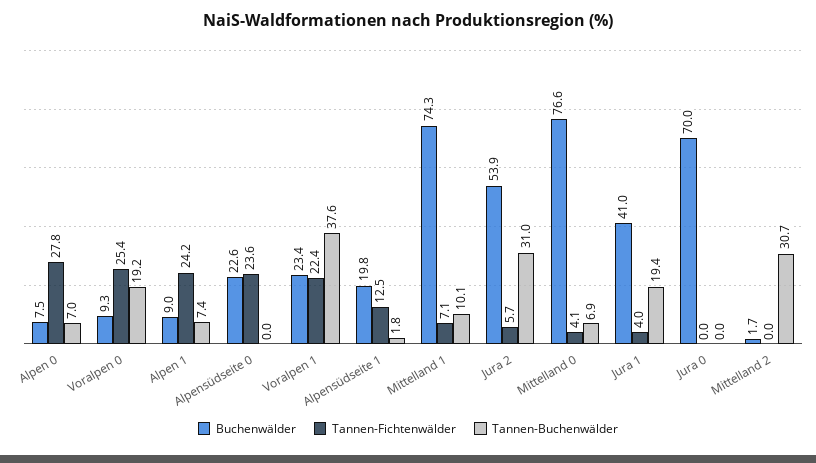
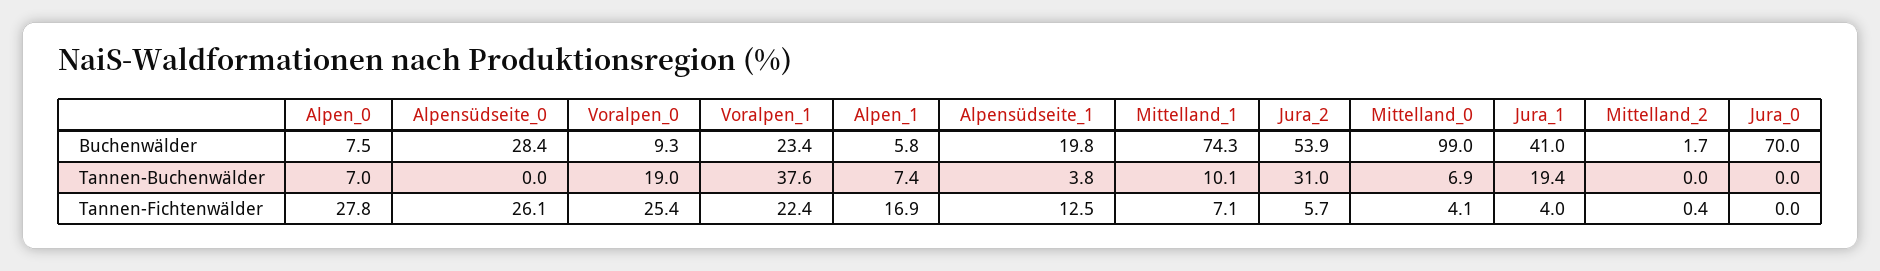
  {
    "Buchenwälder": {
      "Alpen 0": 7.5,
      "Voralpen 0": 9.3,
-     "Alpen 1": 9,
+     "Alpen 1": 5.8,
-     "Alpensüdseite 0": 22.6,
+     "Alpensüdseite 0": 28.4,
      "Voralpen 1": 23.4,
      "Alpensüdseite 1": 19.8,
      "Mittelland 1": 74.3,
      "Jura 2": 53.9,
-     "Mittelland 0": 76.6,
+     "Mittelland 0": 99,
      "Jura 1": 41,
      "Jura 0": 70,
      "Mittelland 2": 1.7
    },
    "Tannen-Fichtenwälder": {
      "Alpen 0": 27.8,
      "Voralpen 0": 25.4,
-     "Alpen 1": 24.2,
+     "Alpen 1": 16.9,
-     "Alpensüdseite 0": 23.6,
+     "Alpensüdseite 0": 26.1,
      "Voralpen 1": 22.4,
      "Alpensüdseite 1": 12.5,
      "Mittelland 1": 7.1,
      "Jura 2": 5.7,
      "Mittelland 0": 4.1,
      "Jura 1": 4,
      "Jura 0": 0,
-     "Mittelland 2": 0
+     "Mittelland 2": 0.4
    },
    "Tannen-Buchenwälder": {
      "Alpen 0": 7,
-     "Voralpen 0": 19.2,
+     "Voralpen 0": 19,
      "Alpen 1": 7.4,
      "Alpensüdseite 0": 0,
      "Voralpen 1": 37.6,
-     "Alpensüdseite 1": 1.8,
+     "Alpensüdseite 1": 3.8,
      "Mittelland 1": 10.1,
      "Jura 2": 31,
      "Mittelland 0": 6.9,
      "Jura 1": 19.4,
      "Jura 0": 0,
-     "Mittelland 2": 30.7
+     "Mittelland 2": 0
    }
  }

